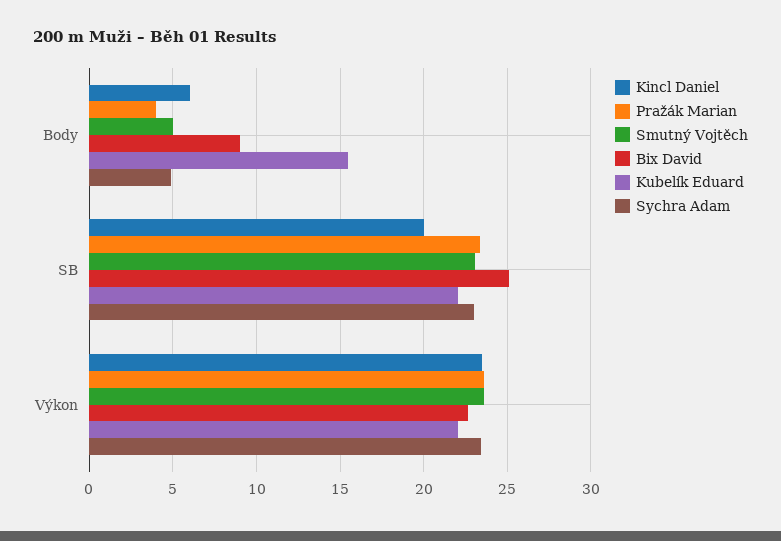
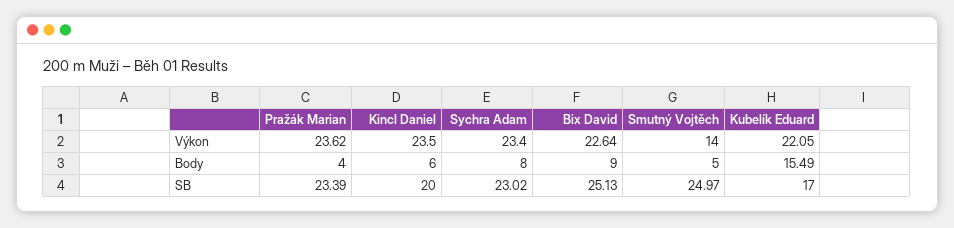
  {
    "Kincl Daniel": {
      "Body": 6,
      "SB": 20,
      "Výkon": 23.5
    },
    "Pražák Marian": {
      "Body": 4,
      "SB": 23.39,
      "Výkon": 23.62
    },
    "Smutný Vojtěch": {
      "Body": 5,
-     "SB": 23,
+     "SB": 24.97,
-     "Výkon": 23.5
+     "Výkon": 14
    },
    "Bix David": {
      "Body": 9,
      "SB": 25.13,
      "Výkon": 22.64
    },
    "Kubelík Eduard": {
      "Body": 15.49,
-     "SB": 22,
+     "SB": 17,
      "Výkon": 22.05
    },
    "Sychra Adam": {
-     "Body": 5,
+     "Body": 8,
      "SB": 23.02,
      "Výkon": 23.4
    }
  }

